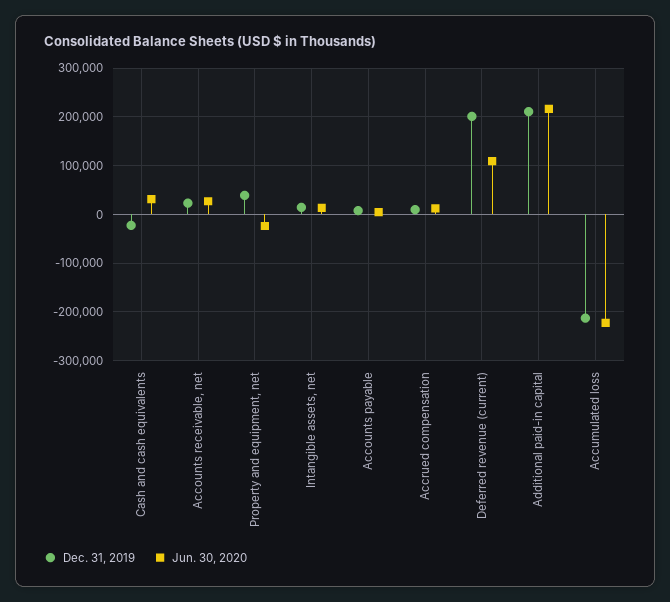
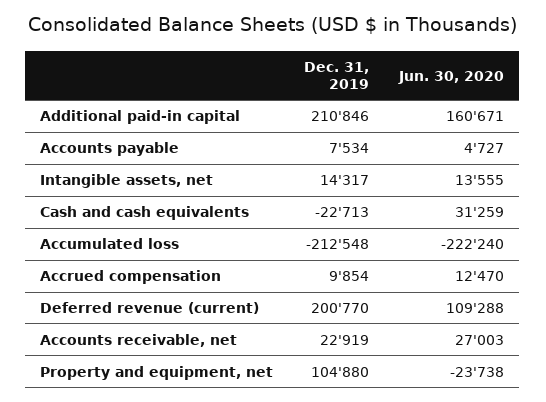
  {
    "Dec. 31, 2019": {
      "Cash and cash equivalents": -22713,
      "Accounts receivable, net": 22919,
-     "Property and equipment, net": 40000,
+     "Property and equipment, net": 104880,
      "Intangible assets, net": 14317,
      "Accounts payable": 7534,
      "Accrued compensation": 9854,
      "Deferred revenue (current)": 200770,
      "Additional paid-in capital": 210846,
      "Accumulated loss": -212548
    },
    "Jun. 30, 2020": {
      "Cash and cash equivalents": 31259,
      "Accounts receivable, net": 27003,
      "Property and equipment, net": -23738,
      "Intangible assets, net": 13555,
      "Accounts payable": 4727,
      "Accrued compensation": 12470,
      "Deferred revenue (current)": 109288,
-     "Additional paid-in capital": 220000,
+     "Additional paid-in capital": 160671,
      "Accumulated loss": -222240
    }
  }

